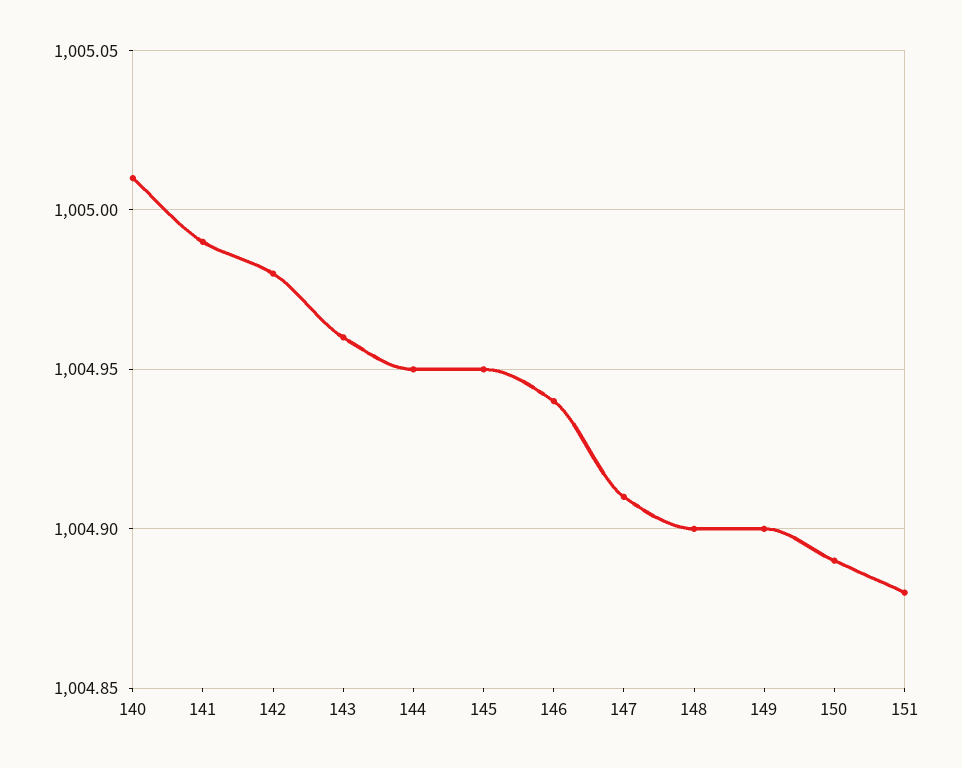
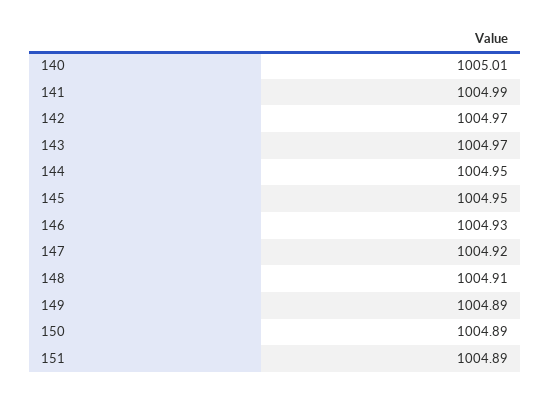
  {
    "140": 1005.01,
    "141": 1004.99,
-   "142": 1004.98,
+   "142": 1004.97,
-   "143": 1004.96,
+   "143": 1004.97,
    "144": 1004.95,
    "145": 1004.95,
-   "146": 1004.94,
+   "146": 1004.93,
-   "147": 1004.91,
+   "147": 1004.92,
-   "148": 1004.9,
+   "148": 1004.91,
-   "149": 1004.9,
+   "149": 1004.89,
    "150": 1004.89,
-   "151": 1004.88
+   "151": 1004.89
  }

